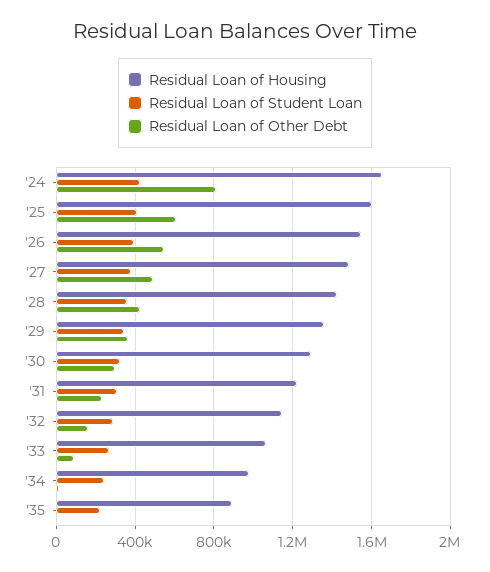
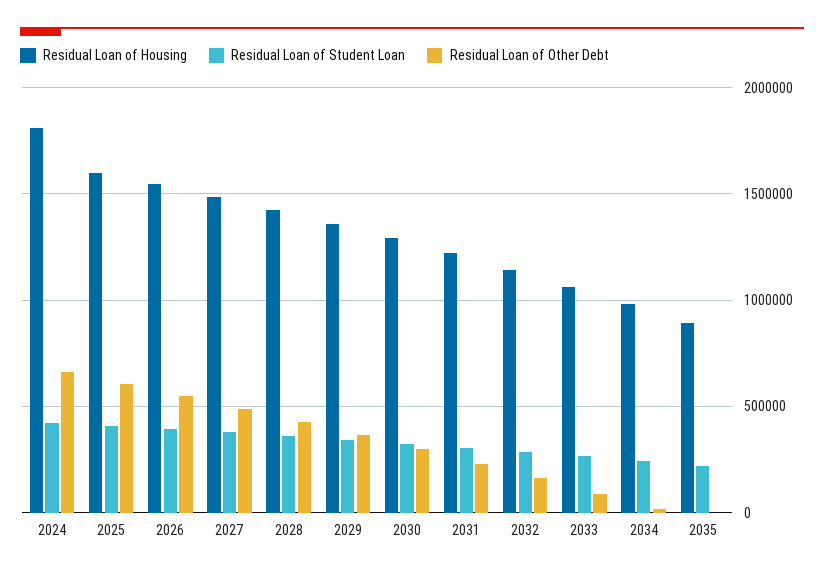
  {
    "Residual Loan of Housing": {
-     "'24": 1650000,
+     "'24": 1800000,
      "'25": 1600000,
      "'26": 1550000,
      "'27": 1500000,
      "'28": 1400000,
      "'29": 1350000,
      "'30": 1300000,
      "'31": 1200000,
      "'32": 1150000,
      "'33": 1050000,
      "'34": 1000000,
      "'35": 900000
    },
    "Residual Loan of Student Loan": {
      "'24": 400000,
      "'25": 400000,
      "'26": 400000,
      "'27": 400000,
      "'28": 350000,
      "'29": 350000,
      "'30": 350000,
      "'31": 300000,
      "'32": 300000,
      "'33": 250000,
      "'34": 250000,
      "'35": 200000
    },
    "Residual Loan of Other Debt": {
-     "'24": 800000,
+     "'24": 650000,
      "'25": 600000,
      "'26": 550000,
      "'27": 500000,
      "'28": 450000,
      "'29": 350000,
      "'30": 300000,
      "'31": 250000,
      "'32": 150000,
      "'33": 100000,
      "'34": 0,
      "'35": 0
    }
  }

